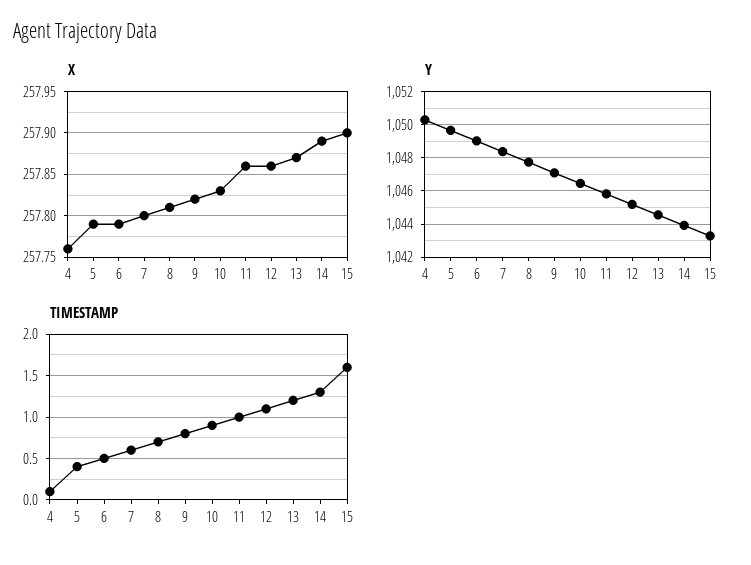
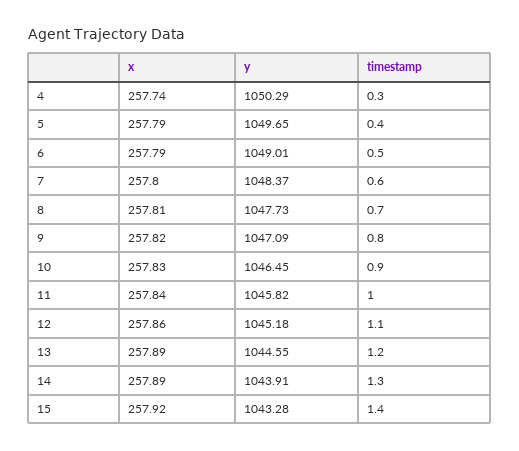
  {
    "X": {
-     "4": 257.76,
+     "4": 257.74,
      "5": 257.79,
      "6": 257.79,
      "7": 257.8,
      "8": 257.81,
      "9": 257.82,
      "10": 257.83,
-     "11": 257.86,
+     "11": 257.84,
      "12": 257.86,
-     "13": 257.87,
+     "13": 257.89,
      "14": 257.89,
-     "15": 257.9
+     "15": 257.92
    },
    "Y": {
      "4": 1050.29,
      "5": 1049.65,
      "6": 1049.01,
      "7": 1048.37,
      "8": 1047.73,
      "9": 1047.09,
      "10": 1046.45,
      "11": 1045.82,
      "12": 1045.18,
      "13": 1044.55,
      "14": 1043.91,
      "15": 1043.28
    },
    "TIMESTAMP": {
-     "4": 0.1,
+     "4": 0.3,
      "5": 0.4,
      "6": 0.5,
      "7": 0.6,
      "8": 0.7,
      "9": 0.8,
      "10": 0.9,
      "11": 1,
      "12": 1.1,
      "13": 1.2,
      "14": 1.3,
-     "15": 1.6
+     "15": 1.4
    }
  }

